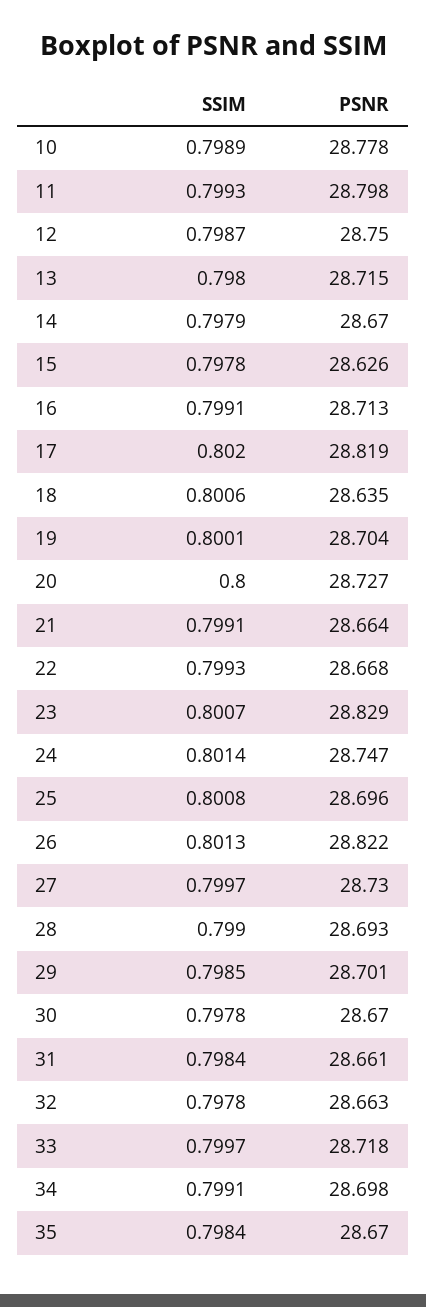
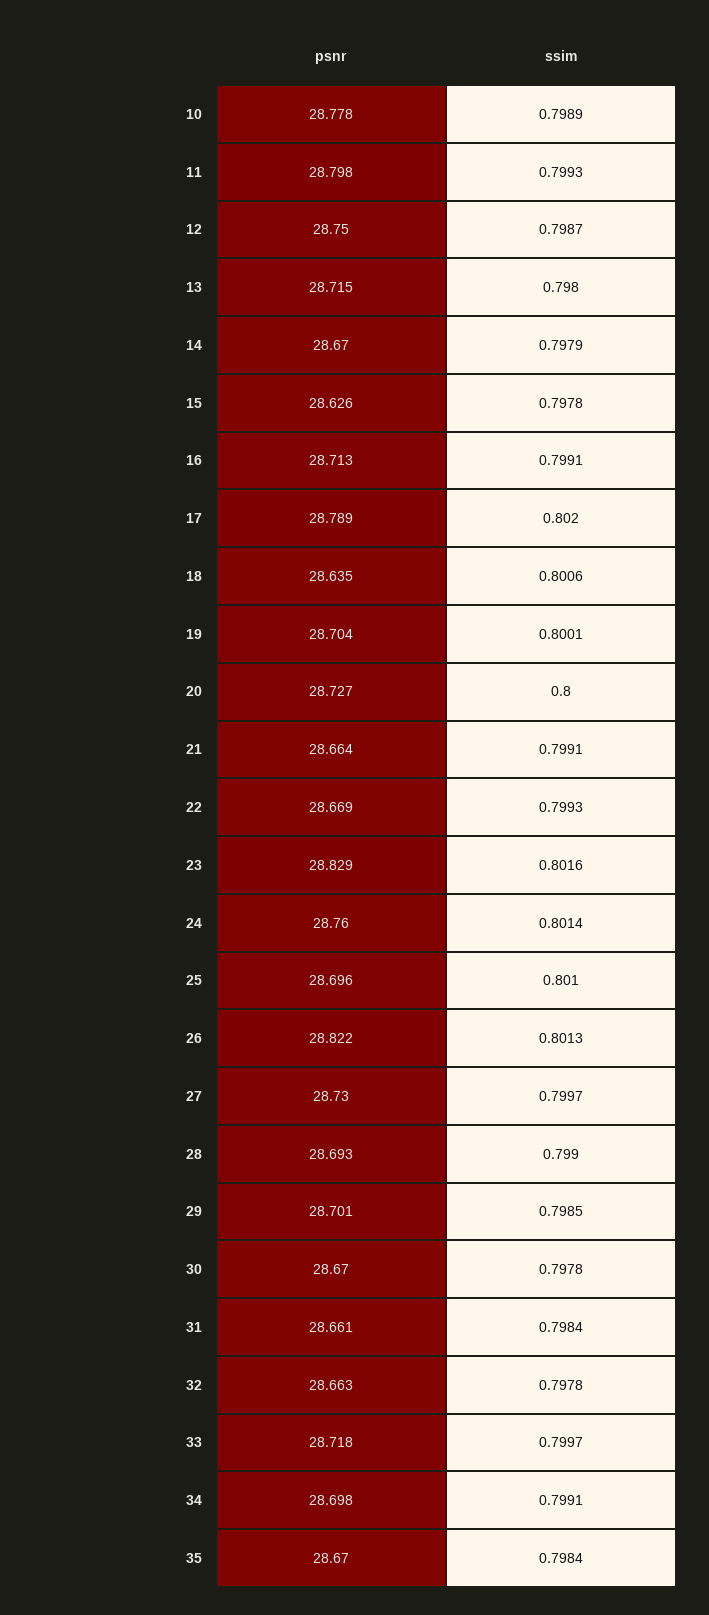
  {
    "SSIM": {
      "10": 0.7989,
      "11": 0.7993,
      "12": 0.7987,
      "13": 0.798,
      "14": 0.7979,
      "15": 0.7978,
      "16": 0.7991,
      "17": 0.802,
      "18": 0.8006,
      "19": 0.8001,
      "20": 0.8,
      "21": 0.7991,
      "22": 0.7993,
-     "23": 0.8007,
+     "23": 0.8016,
      "24": 0.8014,
-     "25": 0.8008,
+     "25": 0.801,
      "26": 0.8013,
      "27": 0.7997,
      "28": 0.799,
      "29": 0.7985,
      "30": 0.7978,
      "31": 0.7984,
      "32": 0.7978,
      "33": 0.7997,
      "34": 0.7991,
      "35": 0.7984
    },
    "PSNR": {
      "10": 28.778,
      "11": 28.798,
      "12": 28.75,
      "13": 28.715,
      "14": 28.67,
      "15": 28.626,
      "16": 28.713,
-     "17": 28.819,
+     "17": 28.789,
      "18": 28.635,
      "19": 28.704,
      "20": 28.727,
      "21": 28.664,
-     "22": 28.668,
+     "22": 28.669,
      "23": 28.829,
-     "24": 28.747,
+     "24": 28.76,
      "25": 28.696,
      "26": 28.822,
      "27": 28.73,
      "28": 28.693,
      "29": 28.701,
      "30": 28.67,
      "31": 28.661,
      "32": 28.663,
      "33": 28.718,
      "34": 28.698,
      "35": 28.67
    }
  }

